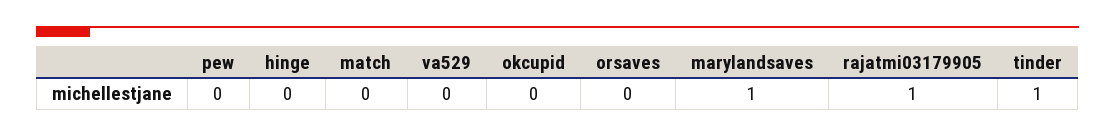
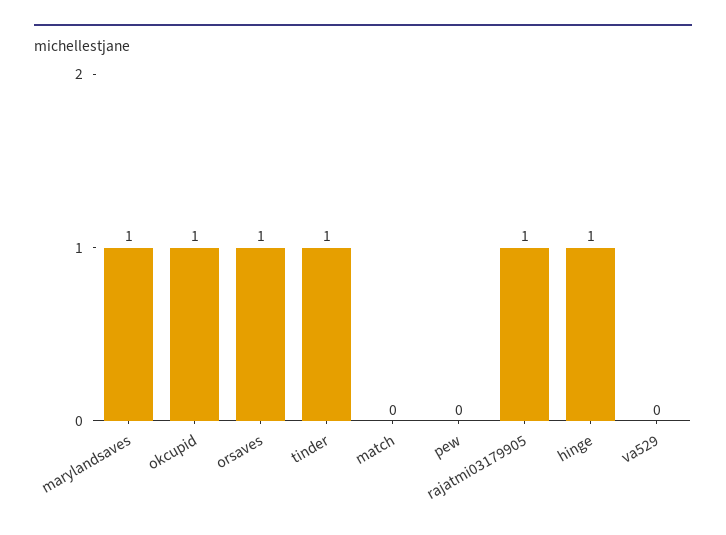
  {
    "pew": 0,
-   "hinge": 0,
+   "hinge": 1,
    "match": 0,
    "va529": 0,
-   "okcupid": 0,
+   "okcupid": 1,
-   "orsaves": 0,
+   "orsaves": 1,
    "marylandsaves": 1,
    "rajatmi03179905": 1,
    "tinder": 1
  }

